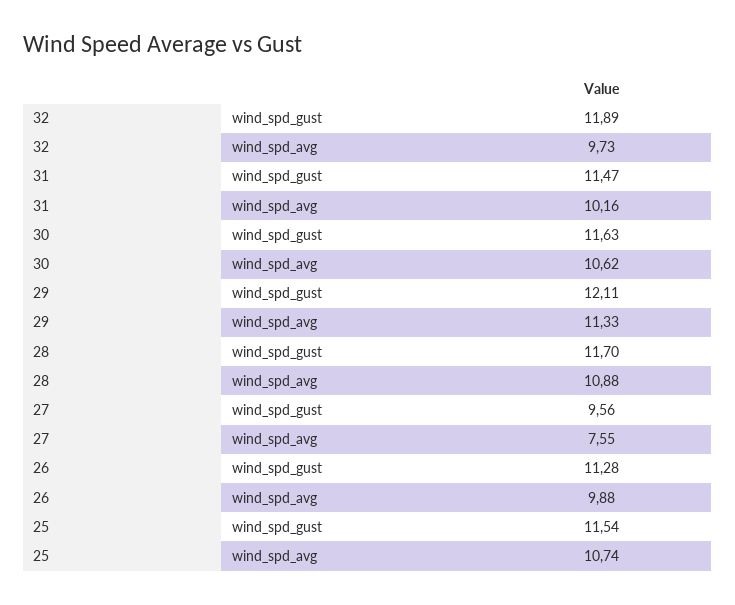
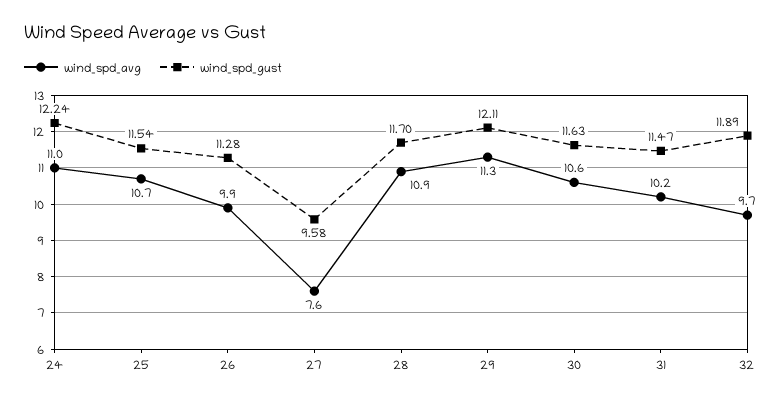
  {
    "wind_spd_gust": {
      "32": 11.89,
      "31": 11.47,
      "30": 11.63,
      "29": 12.11,
      "28": 11.7,
-     "27": 9.56,
+     "27": 9.58,
      "26": 11.28,
-     "25": 11.54
+     "25": 11.54,
+     "24": 12.24
    },
    "wind_spd_avg": {
      "32": 9.73,
      "31": 10.16,
      "30": 10.62,
      "29": 11.33,
      "28": 10.88,
      "27": 7.55,
      "26": 9.88,
-     "25": 10.74
+     "25": 10.74,
+     "24": 11
    }
  }

